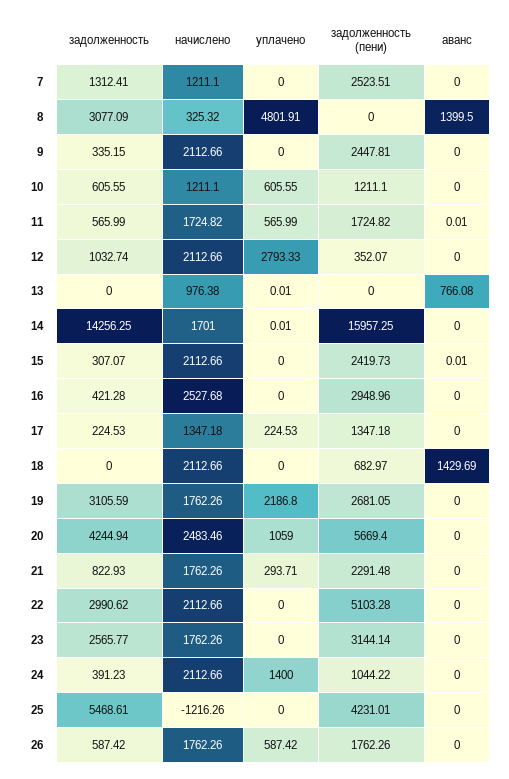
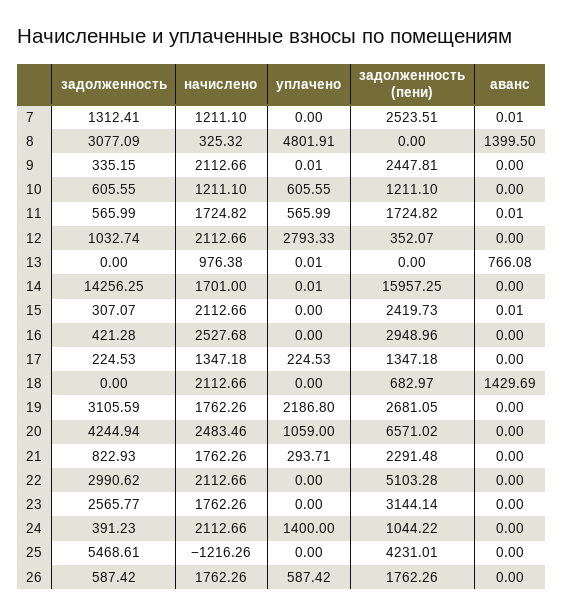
  {
    "задолженность": {
      "7": 1312.41,
      "8": 3077.09,
      "9": 335.15,
      "10": 605.55,
      "11": 565.99,
      "12": 1032.74,
      "13": 0,
      "14": 14256.25,
      "15": 307.07,
      "16": 421.28,
      "17": 224.53,
      "18": 0,
      "19": 3105.59,
      "20": 4244.94,
      "21": 822.93,
      "22": 2990.62,
      "23": 2565.77,
      "24": 391.23,
      "25": 5468.61,
      "26": 587.42
    },
    "начислено": {
      "7": 1211.1,
      "8": 325.32,
      "9": 2112.66,
      "10": 1211.1,
      "11": 1724.82,
      "12": 2112.66,
      "13": 976.38,
      "14": 1701,
      "15": 2112.66,
      "16": 2527.68,
      "17": 1347.18,
      "18": 2112.66,
      "19": 1762.26,
      "20": 2483.46,
      "21": 1762.26,
      "22": 2112.66,
      "23": 1762.26,
      "24": 2112.66,
      "25": -1216.26,
      "26": 1762.26
    },
    "уплачено": {
      "7": 0,
      "8": 4801.91,
-     "9": 0,
+     "9": 0.01,
      "10": 605.55,
      "11": 565.99,
      "12": 2793.33,
      "13": 0.01,
      "14": 0.01,
      "15": 0,
      "16": 0,
      "17": 224.53,
      "18": 0,
      "19": 2186.8,
      "20": 1059,
      "21": 293.71,
      "22": 0,
      "23": 0,
      "24": 1400,
      "25": 0,
      "26": 587.42
    },
    "задолженность (пени)": {
      "7": 2523.51,
      "8": 0,
      "9": 2447.81,
      "10": 1211.1,
      "11": 1724.82,
      "12": 352.07,
      "13": 0,
      "14": 15957.25,
      "15": 2419.73,
      "16": 2948.96,
      "17": 1347.18,
      "18": 682.97,
      "19": 2681.05,
-     "20": 5669.4,
+     "20": 6571.02,
      "21": 2291.48,
      "22": 5103.28,
      "23": 3144.14,
      "24": 1044.22,
      "25": 4231.01,
      "26": 1762.26
    },
    "аванс": {
-     "7": 0,
+     "7": 0.01,
      "8": 1399.5,
      "9": 0,
      "10": 0,
      "11": 0.01,
      "12": 0,
      "13": 766.08,
      "14": 0,
      "15": 0.01,
      "16": 0,
      "17": 0,
      "18": 1429.69,
      "19": 0,
      "20": 0,
      "21": 0,
      "22": 0,
      "23": 0,
      "24": 0,
      "25": 0,
      "26": 0
    }
  }

